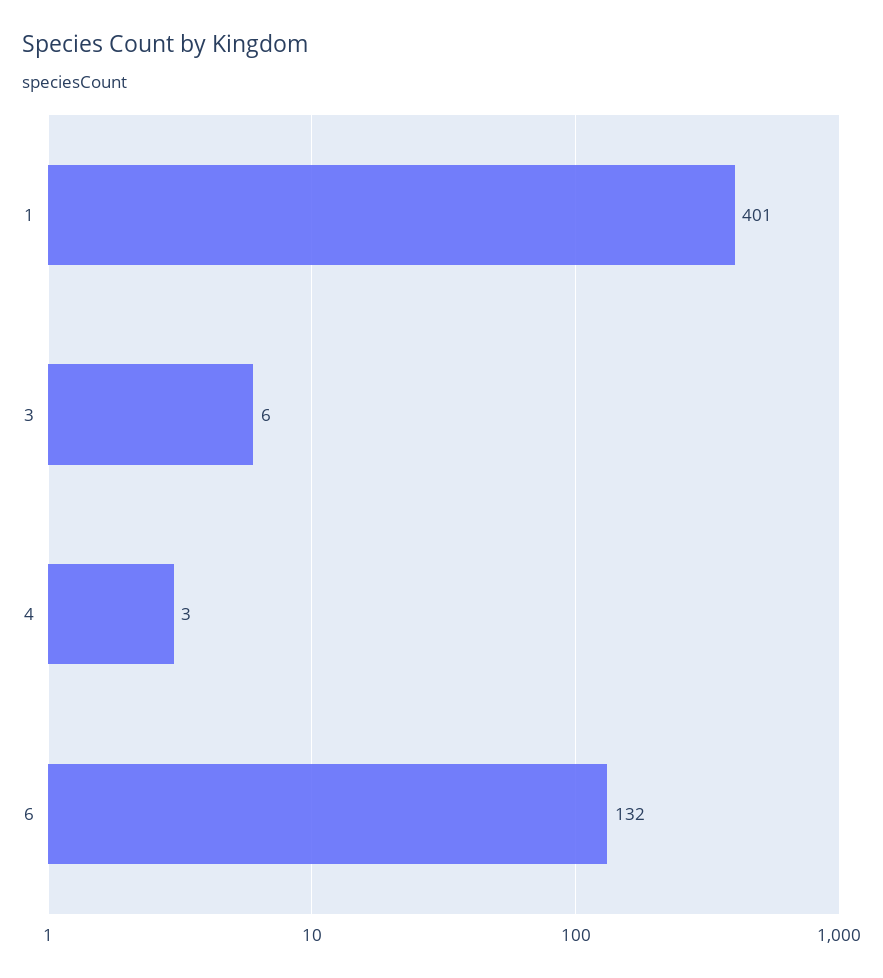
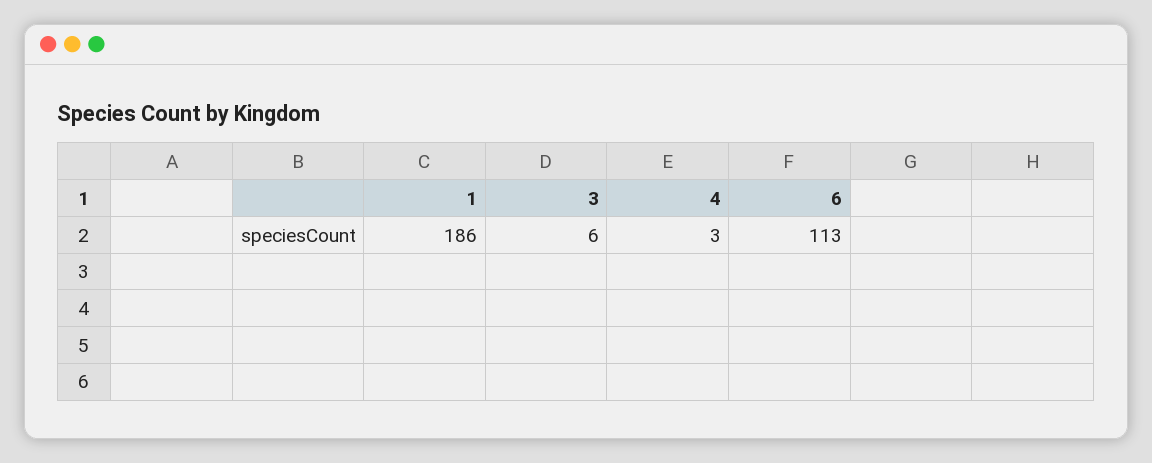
  {
-   "1": 401,
+   "1": 186,
    "3": 6,
    "4": 3,
-   "6": 132
+   "6": 113
  }

